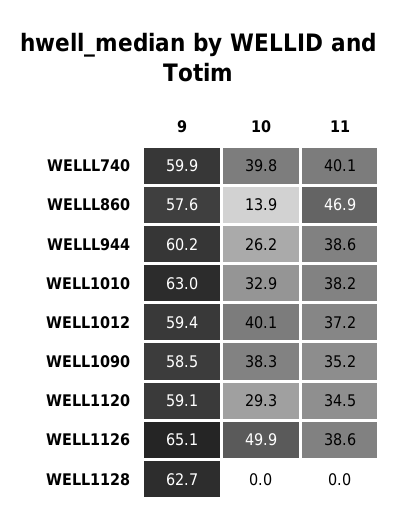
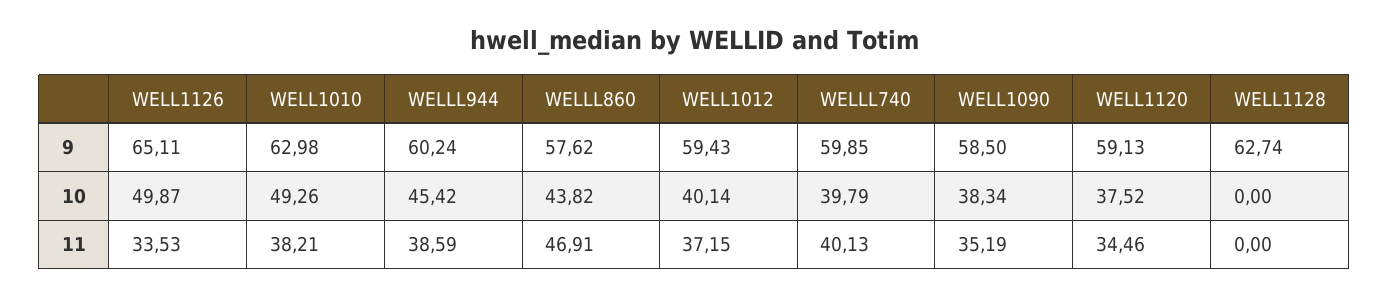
  {
    "9": {
      "WELLL740": 59.85,
      "WELLL860": 57.62,
      "WELLL944": 60.24,
      "WELL1010": 62.98,
      "WELL1012": 59.43,
      "WELL1090": 58.5,
      "WELL1120": 59.13,
      "WELL1126": 65.11,
      "WELL1128": 62.74
    },
    "10": {
      "WELLL740": 39.79,
-     "WELLL860": 13.9,
+     "WELLL860": 43.82,
-     "WELLL944": 26.2,
+     "WELLL944": 45.42,
-     "WELL1010": 32.9,
+     "WELL1010": 49.26,
      "WELL1012": 40.14,
      "WELL1090": 38.34,
-     "WELL1120": 29.3,
+     "WELL1120": 37.52,
      "WELL1126": 49.87,
      "WELL1128": 0
    },
    "11": {
      "WELLL740": 40.13,
      "WELLL860": 46.91,
      "WELLL944": 38.59,
      "WELL1010": 38.21,
      "WELL1012": 37.15,
      "WELL1090": 35.19,
      "WELL1120": 34.46,
-     "WELL1126": 38.6,
+     "WELL1126": 33.53,
      "WELL1128": 0
    }
  }

